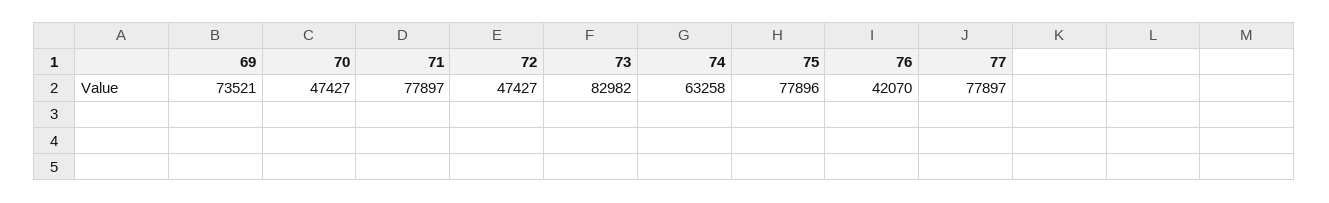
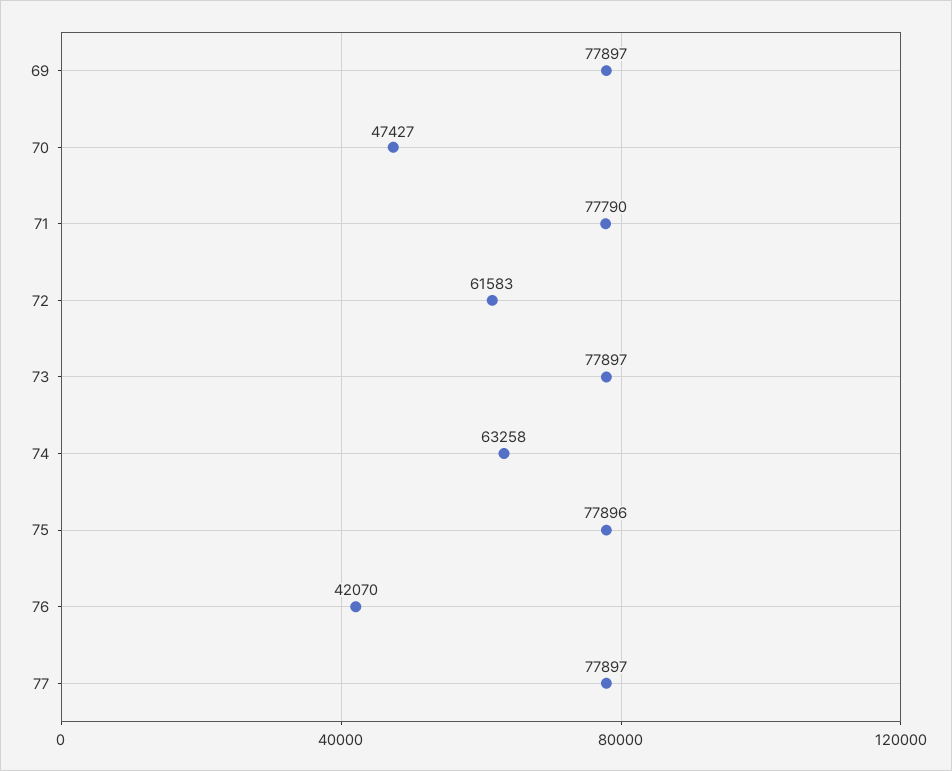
  {
-   "69": 73521,
+   "69": 77897,
    "70": 47427,
-   "71": 77897,
+   "71": 77790,
-   "72": 47427,
+   "72": 61583,
-   "73": 82982,
+   "73": 77897,
    "74": 63258,
    "75": 77896,
    "76": 42070,
    "77": 77897
  }

